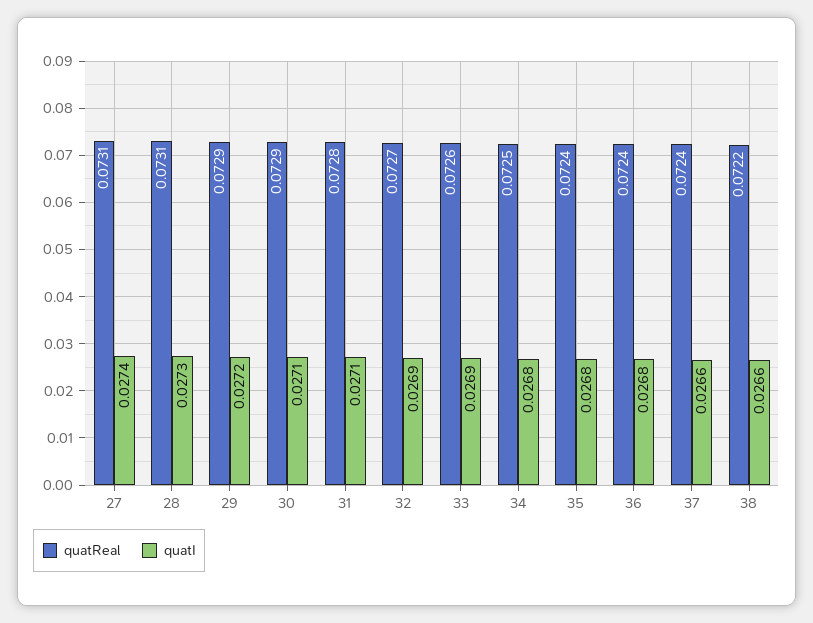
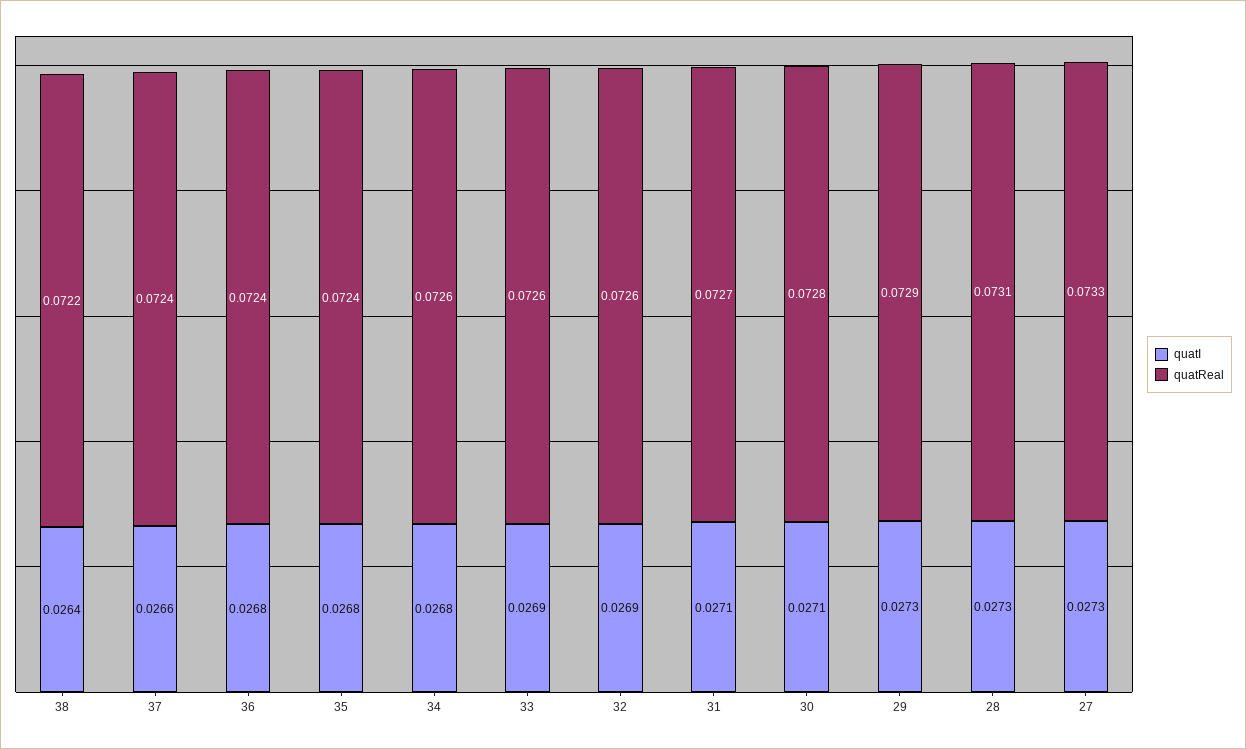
  {
    "quatReal": {
-     "27": 0.0731,
+     "27": 0.0733,
      "28": 0.0731,
      "29": 0.0729,
-     "30": 0.0729,
+     "30": 0.0728,
-     "31": 0.0728,
+     "31": 0.0727,
-     "32": 0.0727,
+     "32": 0.0726,
      "33": 0.0726,
-     "34": 0.0725,
+     "34": 0.0726,
      "35": 0.0724,
      "36": 0.0724,
      "37": 0.0724,
      "38": 0.0722
    },
    "quatI": {
-     "27": 0.0274,
+     "27": 0.0273,
      "28": 0.0273,
-     "29": 0.0272,
+     "29": 0.0273,
      "30": 0.0271,
      "31": 0.0271,
      "32": 0.0269,
      "33": 0.0269,
      "34": 0.0268,
      "35": 0.0268,
      "36": 0.0268,
      "37": 0.0266,
-     "38": 0.0266
+     "38": 0.0264
    }
  }

